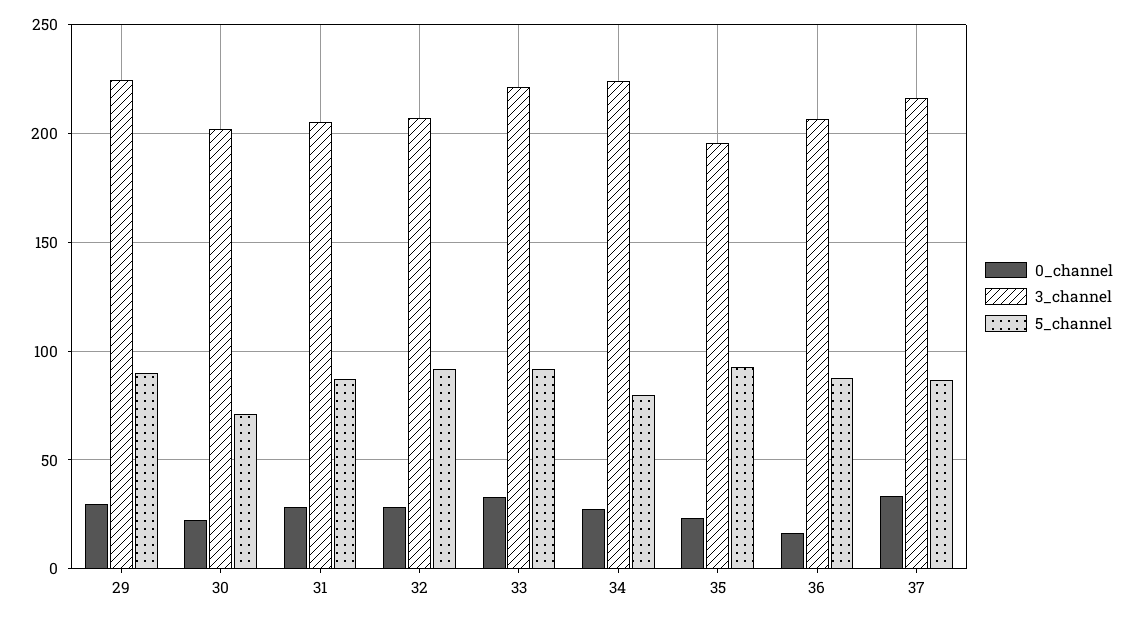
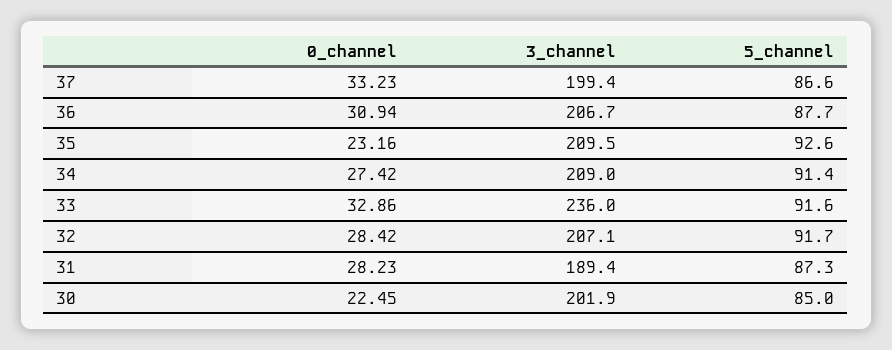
  {
    "0_channel": {
-     "29": 30,
      "30": 22.45,
      "31": 28.23,
      "32": 28.42,
      "33": 32.86,
      "34": 27.42,
      "35": 23.16,
-     "36": 15,
+     "36": 30.94,
      "37": 33.23
    },
    "3_channel": {
-     "29": 225,
      "30": 201.9,
-     "31": 205,
+     "31": 189.4,
      "32": 207.1,
-     "33": 220,
+     "33": 236,
-     "34": 225,
+     "34": 209,
-     "35": 195,
+     "35": 209.5,
      "36": 206.7,
-     "37": 215
+     "37": 199.4
    },
    "5_channel": {
-     "29": 90,
-     "30": 70,
+     "30": 85,
      "31": 87.3,
      "32": 91.7,
      "33": 91.6,
-     "34": 80,
+     "34": 91.4,
      "35": 92.6,
      "36": 87.7,
      "37": 86.6
    }
  }

